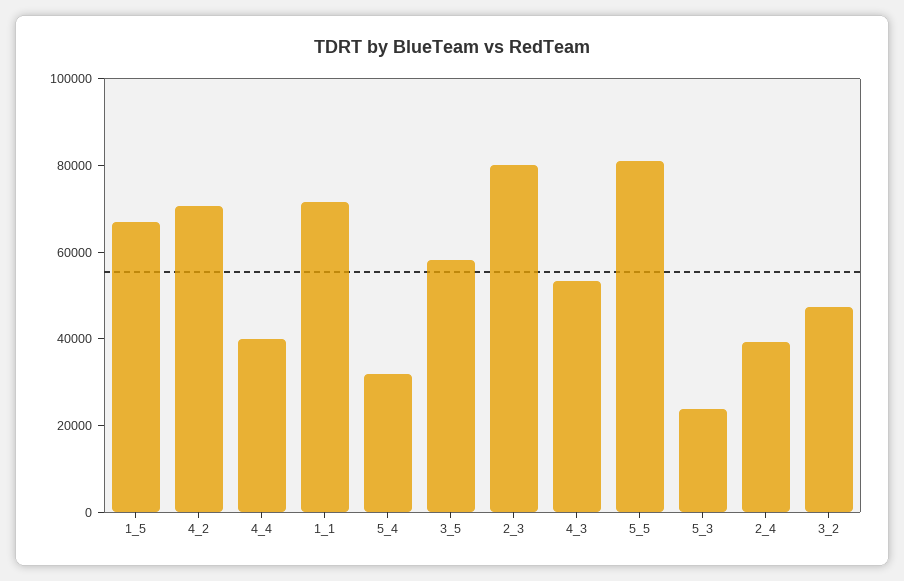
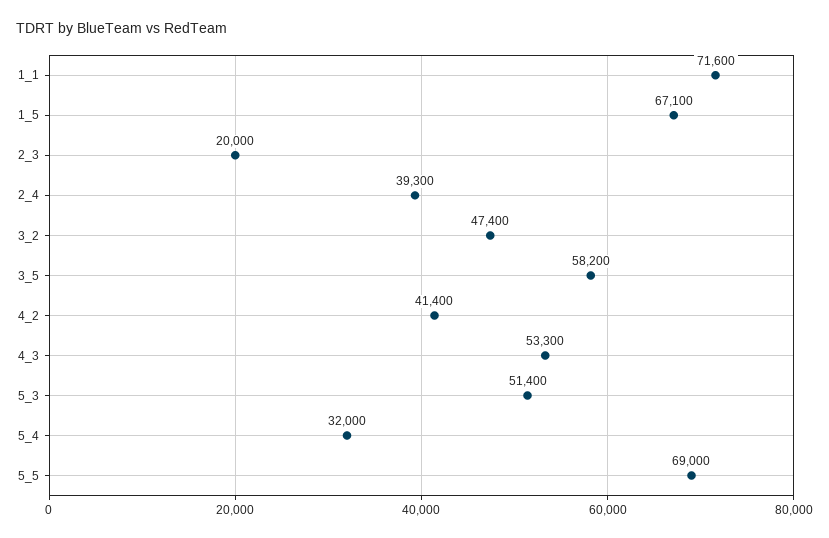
  {
    "1_5": 67100,
-   "4_2": 70000,
+   "4_2": 41400,
-   "4_4": 40000,
    "1_1": 71600,
    "5_4": 32000,
    "3_5": 58200,
-   "2_3": 80000,
+   "2_3": 20000,
    "4_3": 53300,
-   "5_5": 80000,
+   "5_5": 69000,
-   "5_3": 25000,
+   "5_3": 51400,
    "2_4": 39300,
    "3_2": 47400
  }

